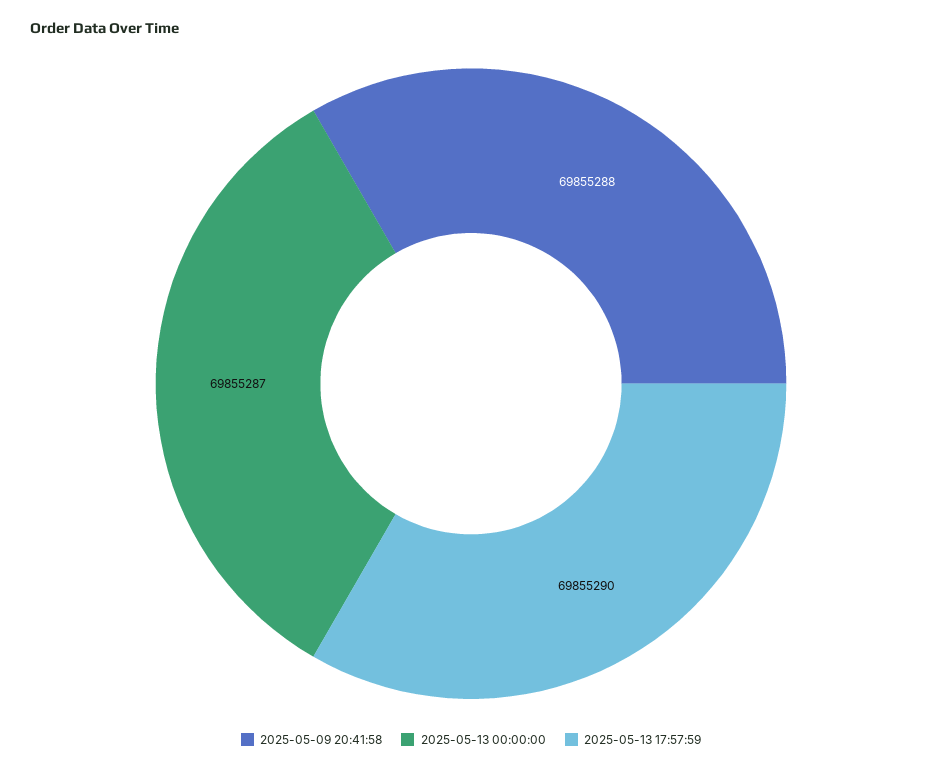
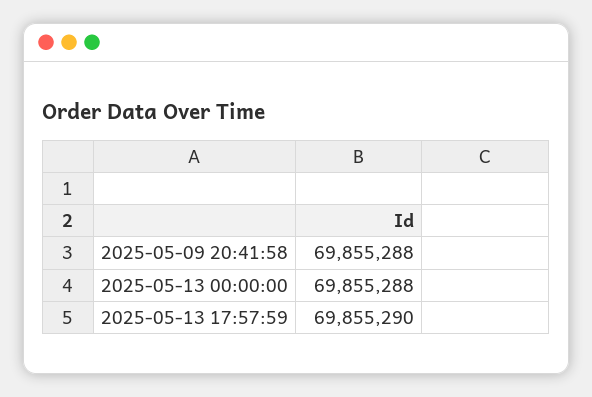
  {
    "2025-05-09 20:41:58": 69855288,
-   "2025-05-13 00:00:00": 69855287,
+   "2025-05-13 00:00:00": 69855288,
    "2025-05-13 17:57:59": 69855290
  }

